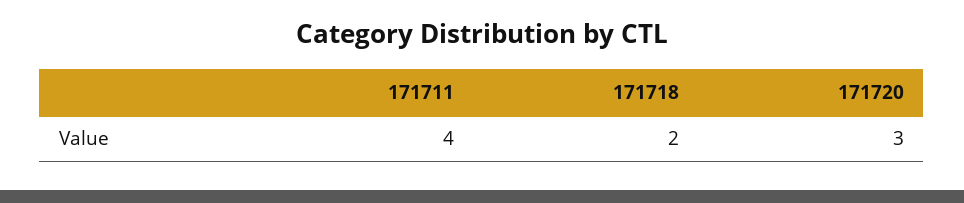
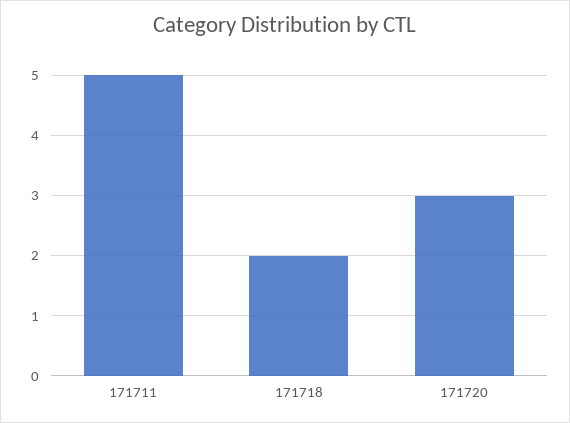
  {
-   "171711": 4,
+   "171711": 5,
    "171718": 2,
    "171720": 3
  }

